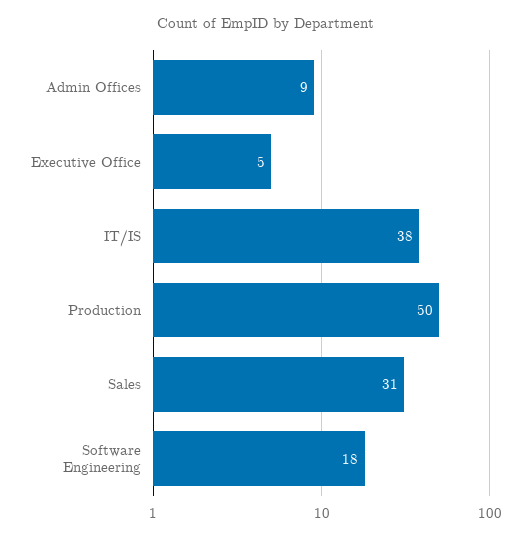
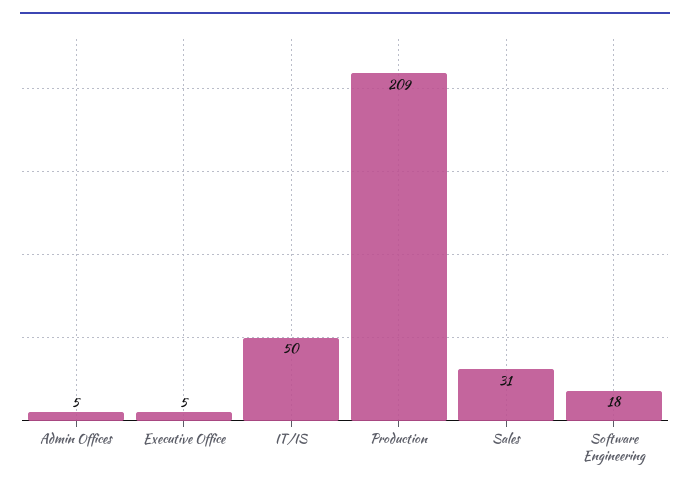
  {
-   "Admin Offices": 9,
+   "Admin Offices": 5,
    "Executive Office": 5,
-   "IT/IS": 38,
+   "IT/IS": 50,
-   "Production": 50,
+   "Production": 209,
    "Sales": 31,
    "Software Engineering": 18
  }

